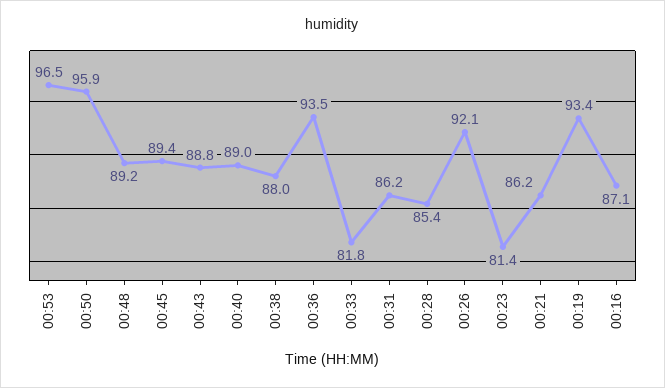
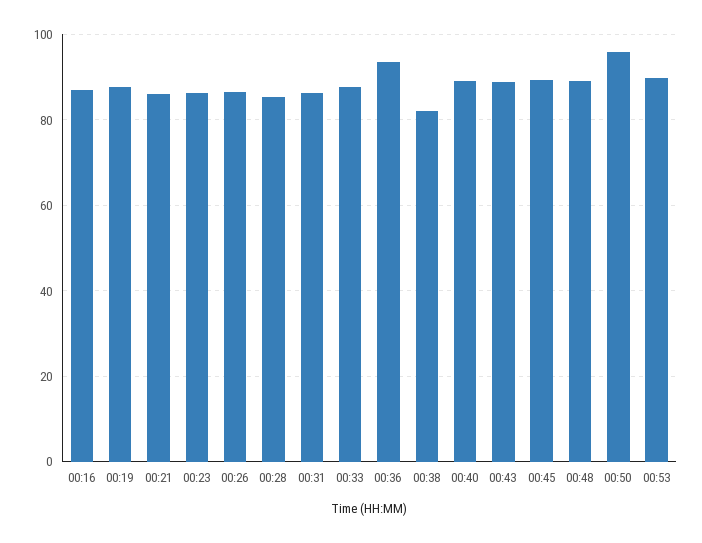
  {
-   "00:53": 96.5,
+   "00:53": 90,
    "00:50": 95.9,
    "00:48": 89.2,
    "00:45": 89.4,
    "00:43": 88.8,
    "00:40": 89,
-   "00:38": 88,
+   "00:38": 82,
    "00:36": 93.5,
-   "00:33": 81.8,
+   "00:33": 88,
    "00:31": 86.2,
    "00:28": 85.4,
-   "00:26": 92.1,
+   "00:26": 86,
-   "00:23": 81.4,
+   "00:23": 86,
    "00:21": 86.2,
-   "00:19": 93.4,
+   "00:19": 88,
    "00:16": 87.1
  }

